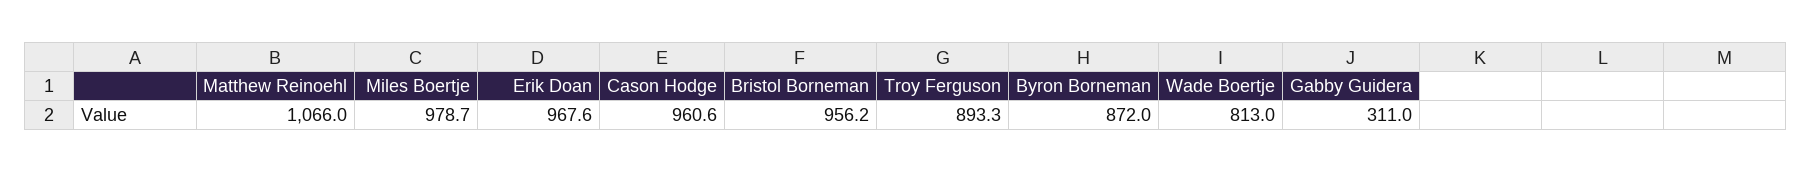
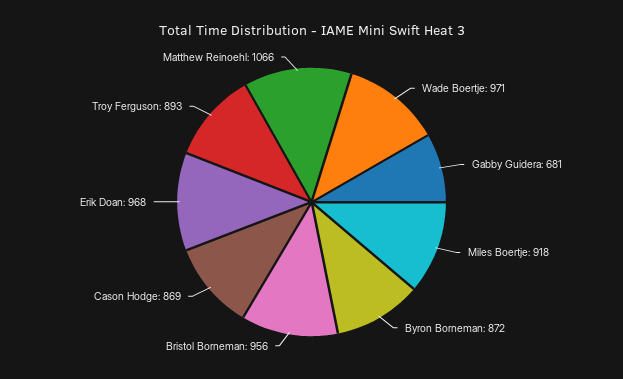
  {
    "Matthew Reinoehl": 1066,
-   "Miles Boertje": 978.7,
+   "Miles Boertje": 918,
    "Erik Doan": 967.6,
-   "Cason Hodge": 960.6,
+   "Cason Hodge": 869,
    "Bristol Borneman": 956.2,
    "Troy Ferguson": 893.3,
    "Byron Borneman": 872,
-   "Wade Boertje": 813,
+   "Wade Boertje": 971,
-   "Gabby Guidera": 311
+   "Gabby Guidera": 681
  }

